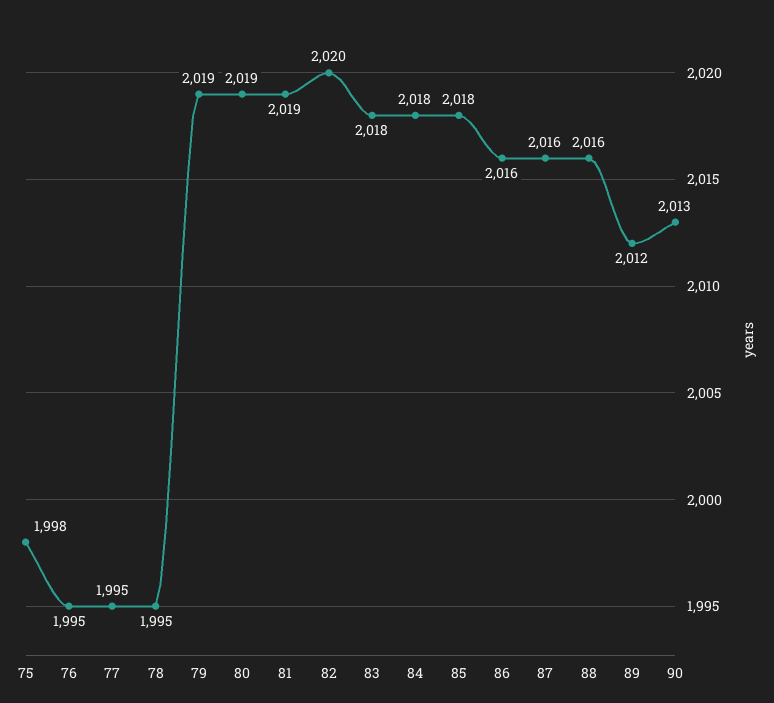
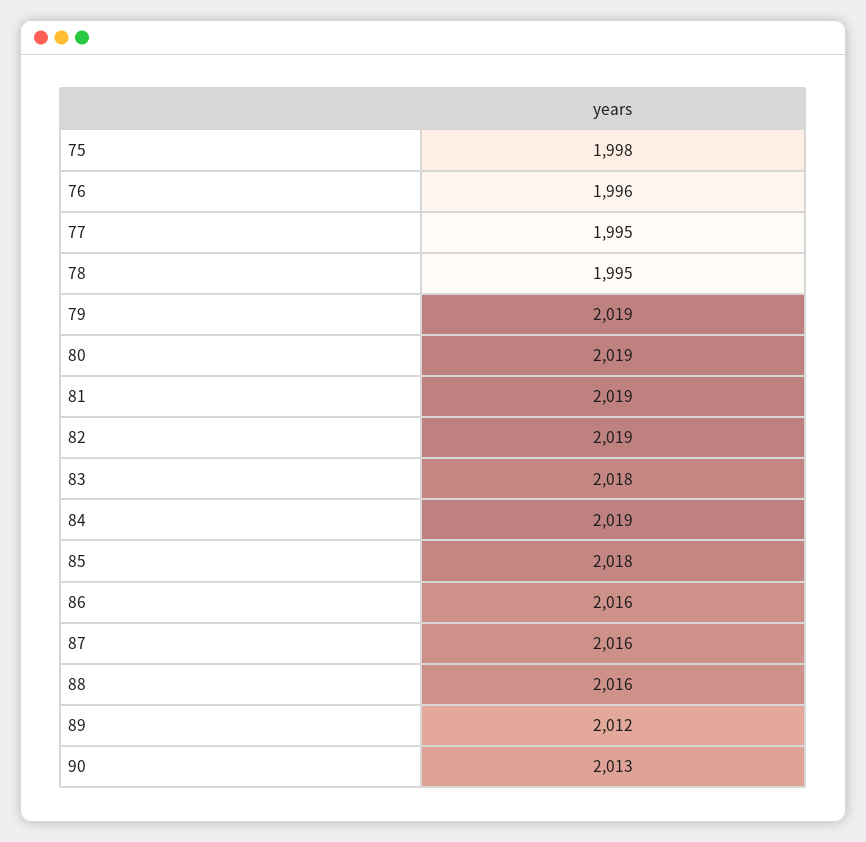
  {
    "75": 1998,
-   "76": 1995,
+   "76": 1996,
    "77": 1995,
    "78": 1995,
    "79": 2019,
    "80": 2019,
    "81": 2019,
-   "82": 2020,
+   "82": 2019,
    "83": 2018,
-   "84": 2018,
+   "84": 2019,
    "85": 2018,
    "86": 2016,
    "87": 2016,
    "88": 2016,
    "89": 2012,
    "90": 2013
  }

